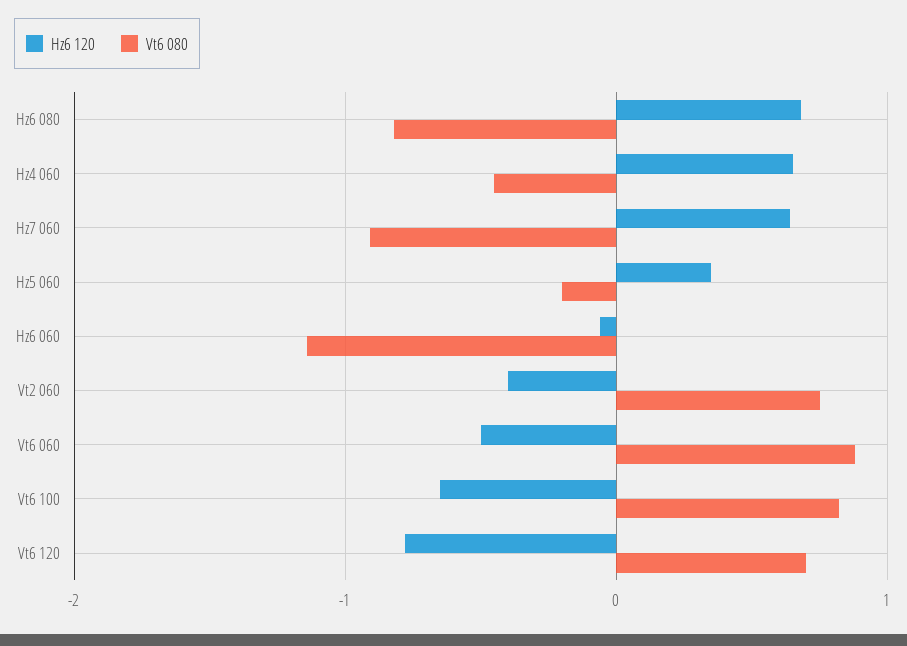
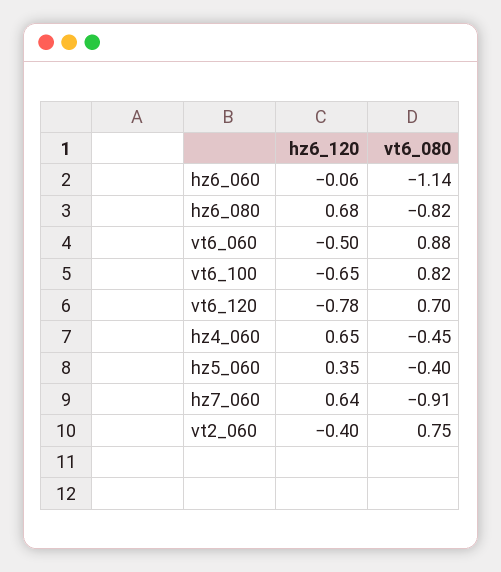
  {
    "Hz6 120": {
      "Hz6 080": 0.68,
      "Hz4 060": 0.65,
      "Hz7 060": 0.64,
      "Hz5 060": 0.35,
      "Hz6 060": -0.06,
      "Vt2 060": -0.4,
      "Vt6 060": -0.5,
      "Vt6 100": -0.65,
      "Vt6 120": -0.78
    },
    "Vt6 080": {
      "Hz6 080": -0.82,
      "Hz4 060": -0.45,
      "Hz7 060": -0.91,
-     "Hz5 060": -0.2,
+     "Hz5 060": -0.4,
      "Hz6 060": -1.14,
      "Vt2 060": 0.75,
      "Vt6 060": 0.88,
      "Vt6 100": 0.82,
      "Vt6 120": 0.7
    }
  }

